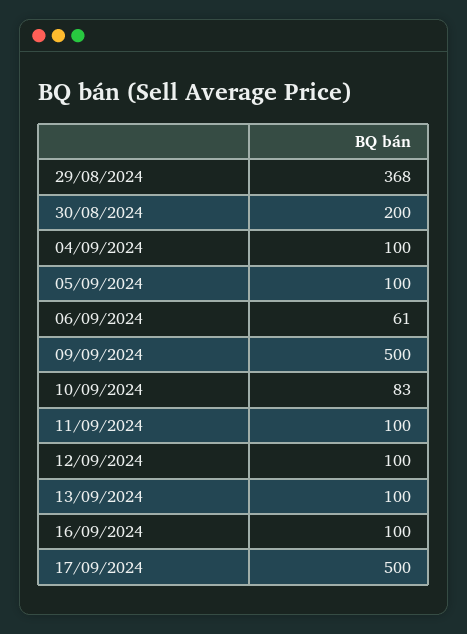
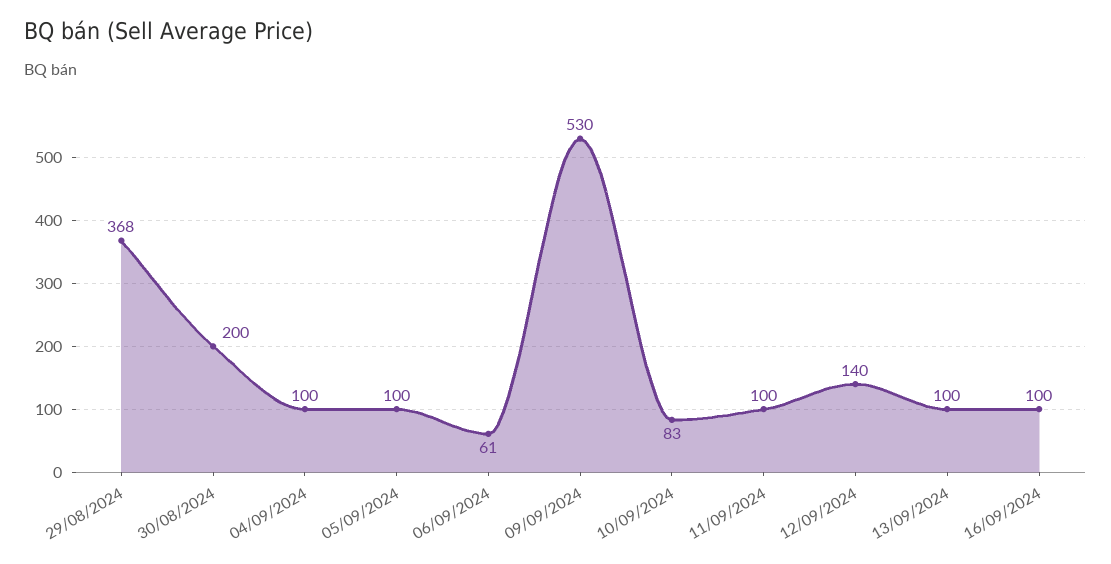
  {
    "29/08/2024": 368,
    "30/08/2024": 200,
    "04/09/2024": 100,
    "05/09/2024": 100,
    "06/09/2024": 61,
-   "09/09/2024": 500,
+   "09/09/2024": 530,
    "10/09/2024": 83,
    "11/09/2024": 100,
-   "12/09/2024": 100,
+   "12/09/2024": 140,
    "13/09/2024": 100,
-   "16/09/2024": 100,
+   "16/09/2024": 100
-   "17/09/2024": 500
  }

